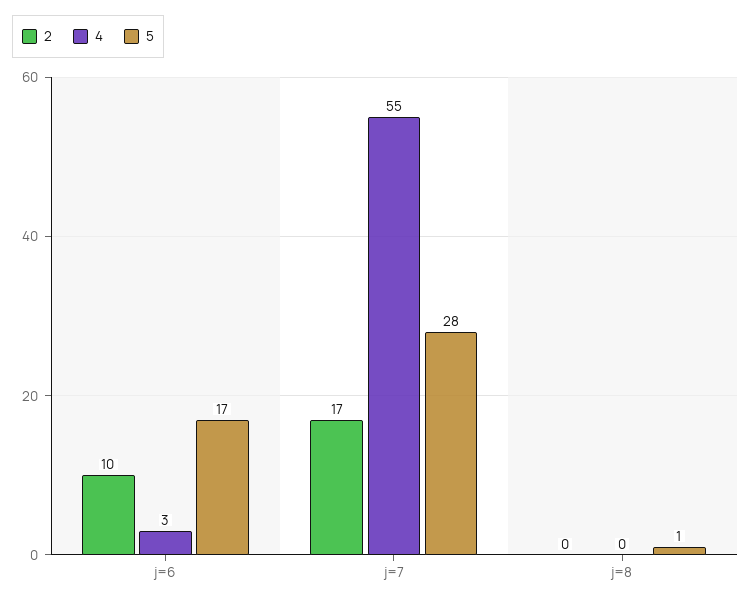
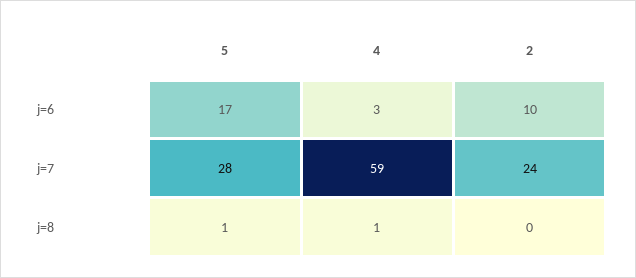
  {
    "2": {
      "j=6": 10,
-     "j=7": 17,
+     "j=7": 24,
      "j=8": 0
    },
    "4": {
      "j=6": 3,
-     "j=7": 55,
+     "j=7": 59,
-     "j=8": 0
+     "j=8": 1
    },
    "5": {
      "j=6": 17,
      "j=7": 28,
      "j=8": 1
    }
  }

